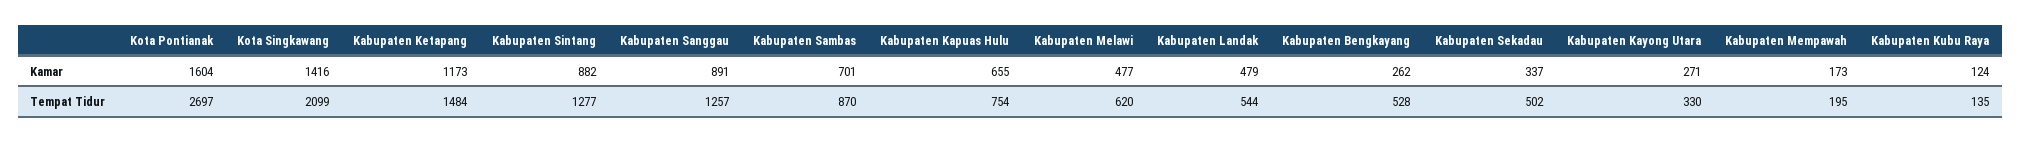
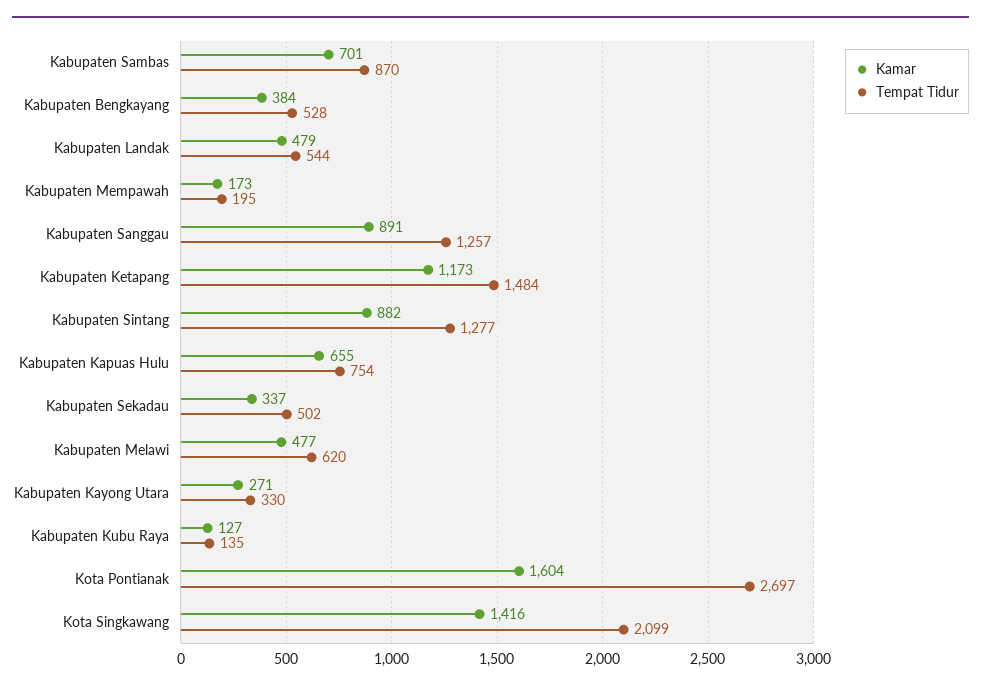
  {
    "Kamar": {
      "Kota Pontianak": 1604,
      "Kota Singkawang": 1416,
      "Kabupaten Ketapang": 1173,
      "Kabupaten Sintang": 882,
      "Kabupaten Sanggau": 891,
      "Kabupaten Sambas": 701,
      "Kabupaten Kapuas Hulu": 655,
      "Kabupaten Melawi": 477,
      "Kabupaten Landak": 479,
-     "Kabupaten Bengkayang": 262,
+     "Kabupaten Bengkayang": 384,
      "Kabupaten Sekadau": 337,
      "Kabupaten Kayong Utara": 271,
      "Kabupaten Mempawah": 173,
-     "Kabupaten Kubu Raya": 124
+     "Kabupaten Kubu Raya": 127
    },
    "Tempat Tidur": {
      "Kota Pontianak": 2697,
      "Kota Singkawang": 2099,
      "Kabupaten Ketapang": 1484,
      "Kabupaten Sintang": 1277,
      "Kabupaten Sanggau": 1257,
      "Kabupaten Sambas": 870,
      "Kabupaten Kapuas Hulu": 754,
      "Kabupaten Melawi": 620,
      "Kabupaten Landak": 544,
      "Kabupaten Bengkayang": 528,
      "Kabupaten Sekadau": 502,
      "Kabupaten Kayong Utara": 330,
      "Kabupaten Mempawah": 195,
      "Kabupaten Kubu Raya": 135
    }
  }

